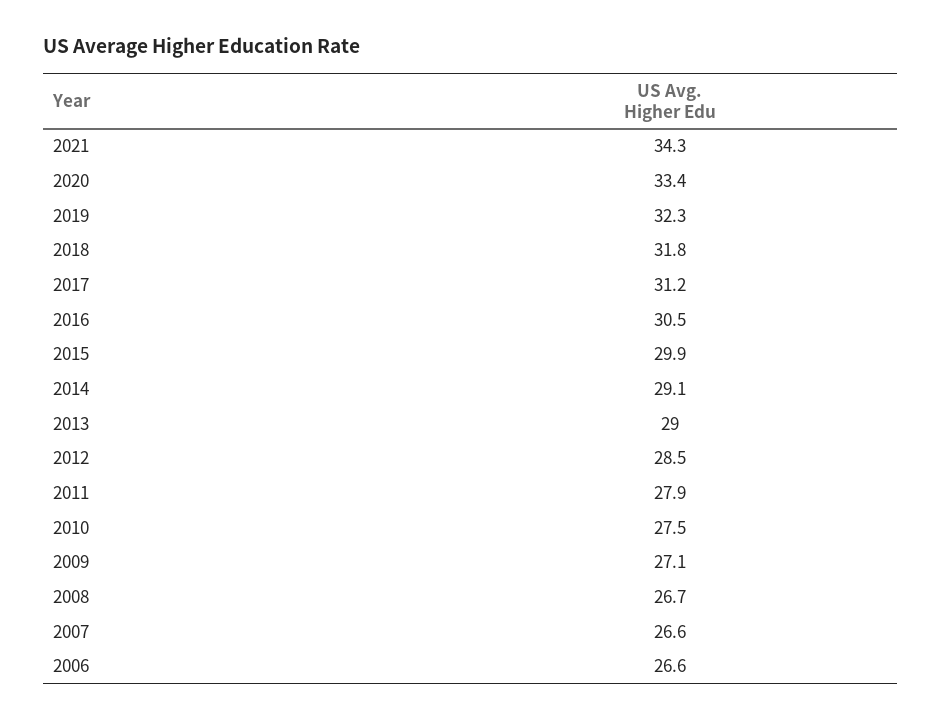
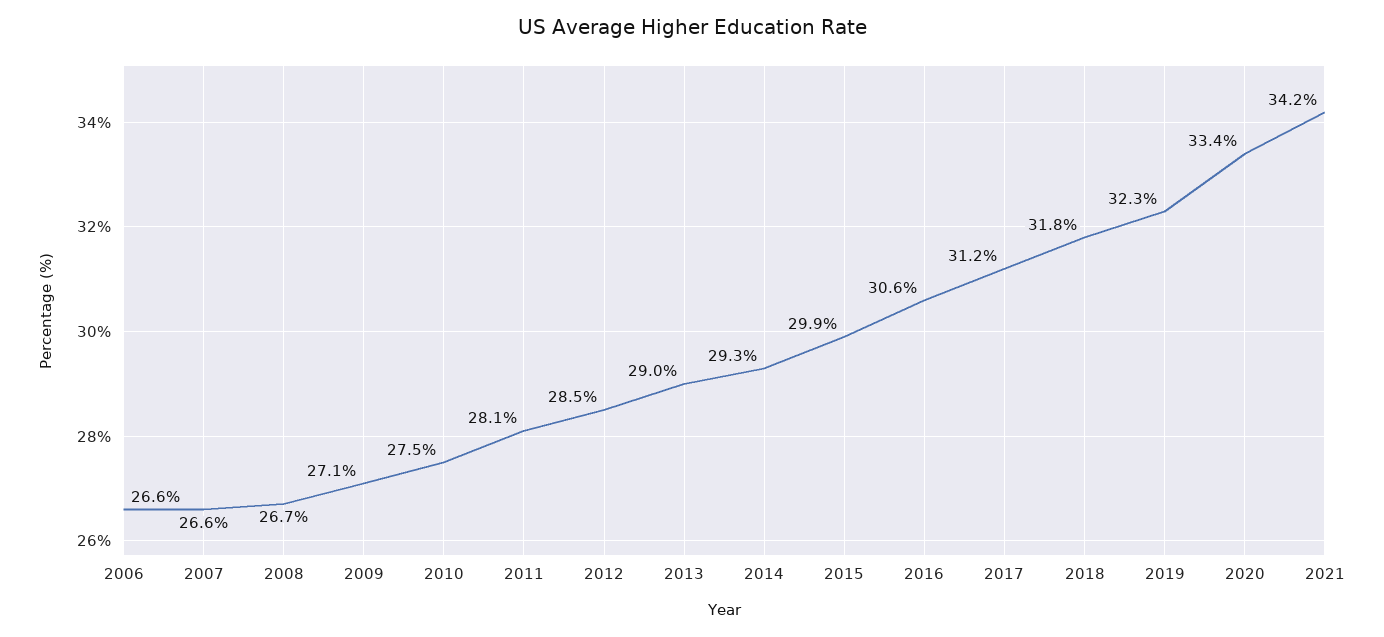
  {
-   "2021": 34.3,
+   "2021": 34.2,
    "2020": 33.4,
    "2019": 32.3,
    "2018": 31.8,
    "2017": 31.2,
-   "2016": 30.5,
+   "2016": 30.6,
    "2015": 29.9,
-   "2014": 29.1,
+   "2014": 29.3,
    "2013": 29,
    "2012": 28.5,
-   "2011": 27.9,
+   "2011": 28.1,
    "2010": 27.5,
    "2009": 27.1,
    "2008": 26.7,
    "2007": 26.6,
    "2006": 26.6
  }

